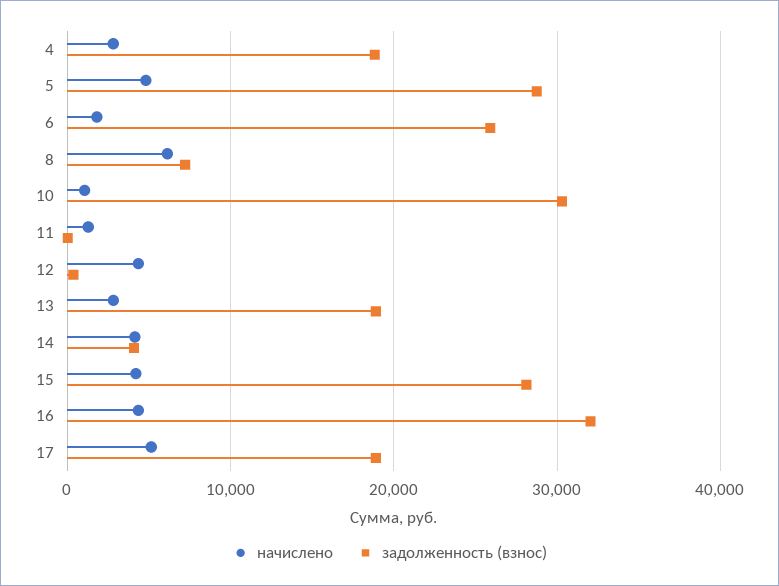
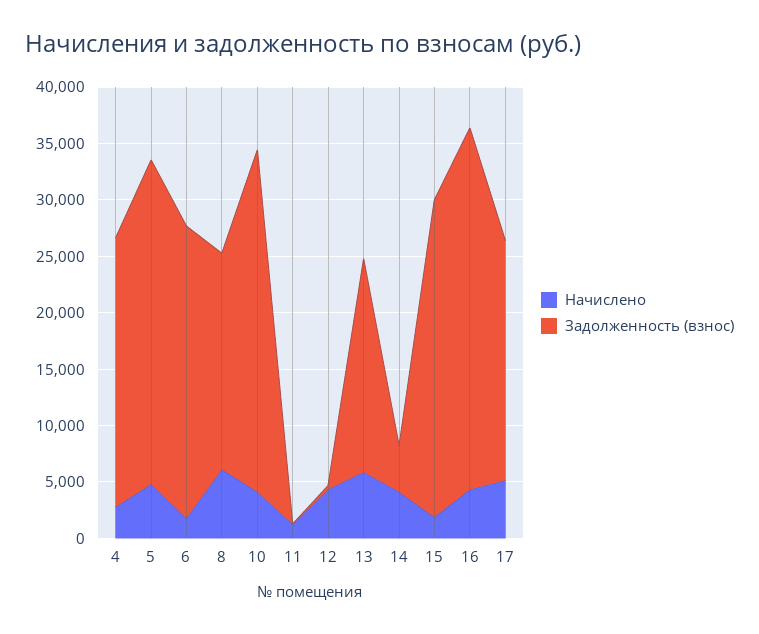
  {
    "начислено": {
      "4": 3000,
      "5": 5000,
      "6": 2000,
      "8": 6000,
-     "10": 1000,
+     "10": 4000,
      "11": 1000,
      "12": 4000,
-     "13": 3000,
+     "13": 6000,
      "14": 4000,
-     "15": 4000,
+     "15": 2000,
      "16": 4000,
      "17": 5000
    },
    "задолженность (взнос)": {
-     "4": 19000,
+     "4": 24000,
      "5": 29000,
      "6": 26000,
-     "8": 7000,
+     "8": 19000,
      "10": 30000,
      "11": 0,
      "12": 0,
      "13": 19000,
      "14": 4000,
      "15": 28000,
      "16": 32000,
-     "17": 19000
+     "17": 21000
    }
  }

